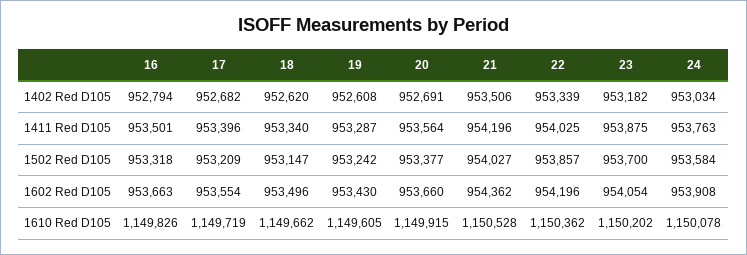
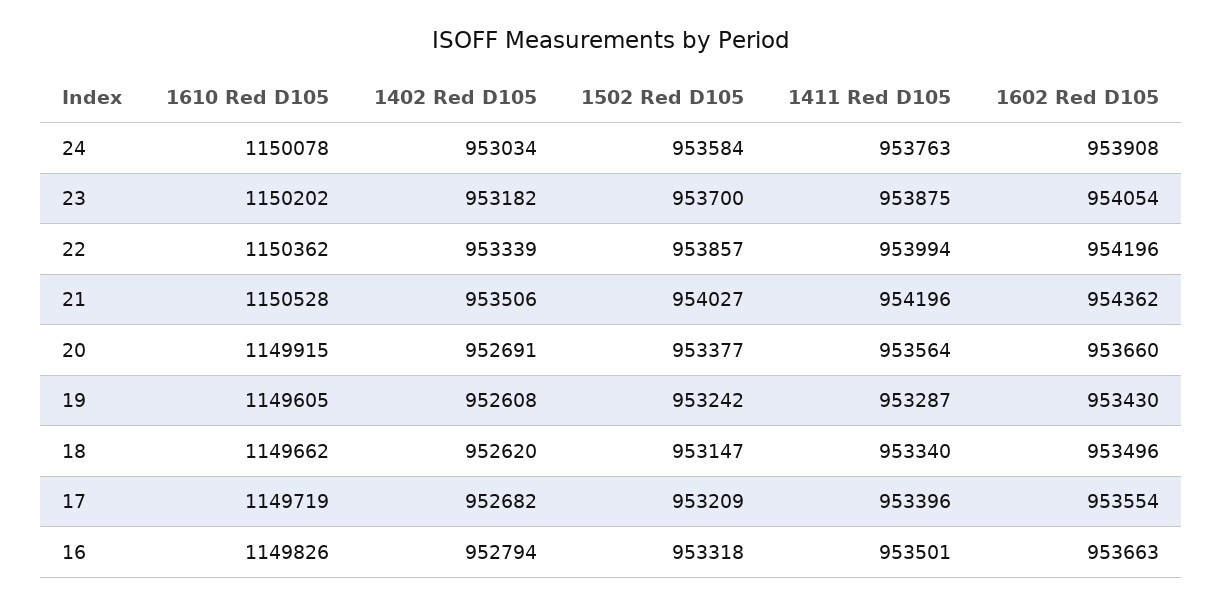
  {
    "16": {
      "1402 Red D105": 952794,
      "1411 Red D105": 953501,
      "1502 Red D105": 953318,
      "1602 Red D105": 953663,
      "1610 Red D105": 1149826
    },
    "17": {
      "1402 Red D105": 952682,
      "1411 Red D105": 953396,
      "1502 Red D105": 953209,
      "1602 Red D105": 953554,
      "1610 Red D105": 1149719
    },
    "18": {
      "1402 Red D105": 952620,
      "1411 Red D105": 953340,
      "1502 Red D105": 953147,
      "1602 Red D105": 953496,
      "1610 Red D105": 1149662
    },
    "19": {
      "1402 Red D105": 952608,
      "1411 Red D105": 953287,
      "1502 Red D105": 953242,
      "1602 Red D105": 953430,
      "1610 Red D105": 1149605
    },
    "20": {
      "1402 Red D105": 952691,
      "1411 Red D105": 953564,
      "1502 Red D105": 953377,
      "1602 Red D105": 953660,
      "1610 Red D105": 1149915
    },
    "21": {
      "1402 Red D105": 953506,
      "1411 Red D105": 954196,
      "1502 Red D105": 954027,
      "1602 Red D105": 954362,
      "1610 Red D105": 1150528
    },
    "22": {
      "1402 Red D105": 953339,
-     "1411 Red D105": 954025,
+     "1411 Red D105": 953994,
      "1502 Red D105": 953857,
      "1602 Red D105": 954196,
      "1610 Red D105": 1150362
    },
    "23": {
      "1402 Red D105": 953182,
      "1411 Red D105": 953875,
      "1502 Red D105": 953700,
      "1602 Red D105": 954054,
      "1610 Red D105": 1150202
    },
    "24": {
      "1402 Red D105": 953034,
      "1411 Red D105": 953763,
      "1502 Red D105": 953584,
      "1602 Red D105": 953908,
      "1610 Red D105": 1150078
    }
  }

